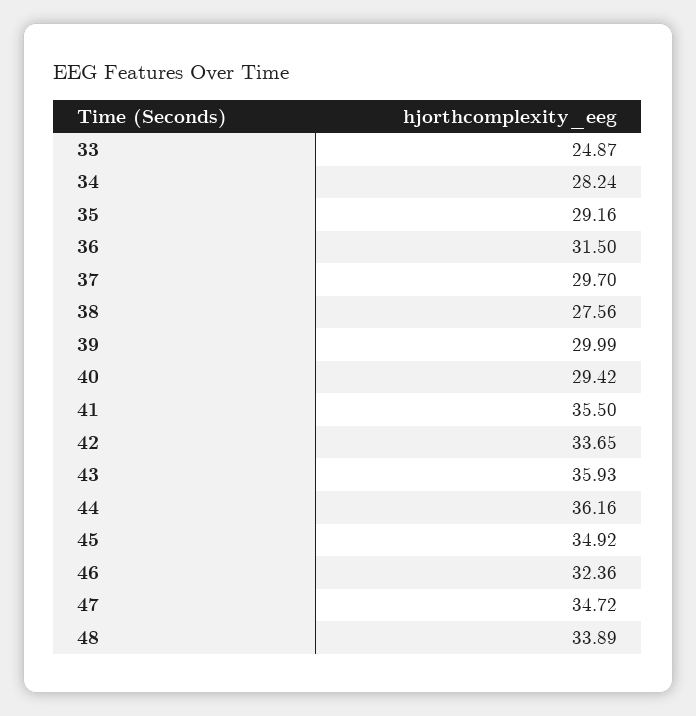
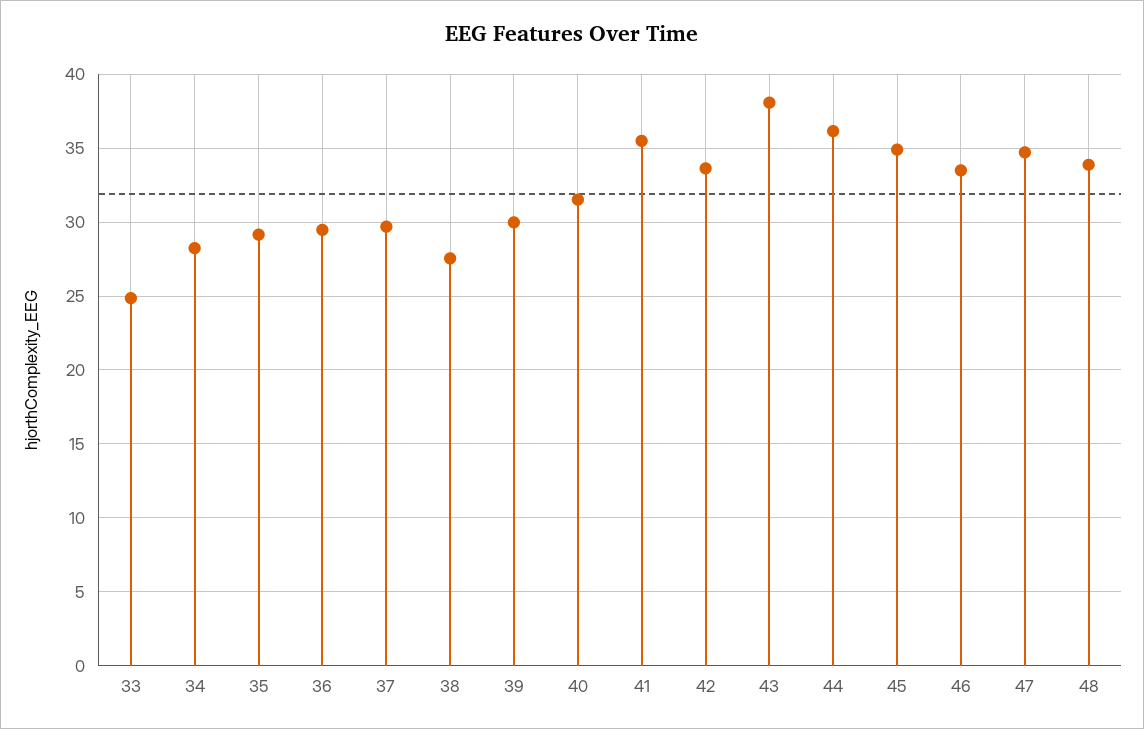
  {
    "33": 24.87,
    "34": 28.24,
    "35": 29.16,
-   "36": 31.5,
+   "36": 29.5,
    "37": 29.7,
    "38": 27.56,
    "39": 29.99,
-   "40": 29.42,
+   "40": 31.5,
    "41": 35.5,
    "42": 33.65,
-   "43": 35.93,
+   "43": 38,
    "44": 36.16,
    "45": 34.92,
-   "46": 32.36,
+   "46": 33.5,
    "47": 34.72,
    "48": 33.89
  }

